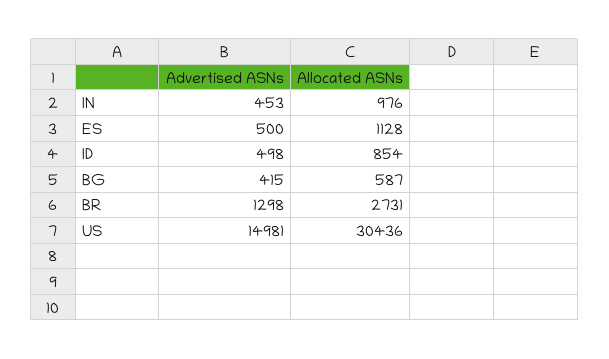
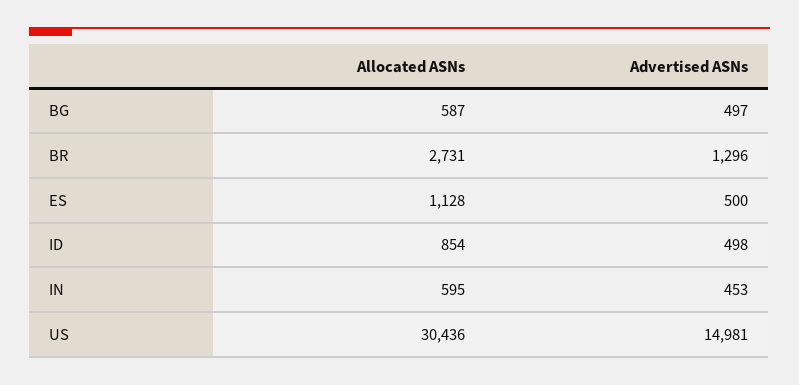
  {
    "Advertised ASNs": {
      "IN": 453,
      "ES": 500,
      "ID": 498,
-     "BG": 415,
+     "BG": 497,
-     "BR": 1298,
+     "BR": 1296,
      "US": 14981
    },
    "Allocated ASNs": {
-     "IN": 976,
+     "IN": 595,
      "ES": 1128,
      "ID": 854,
      "BG": 587,
      "BR": 2731,
      "US": 30436
    }
  }

